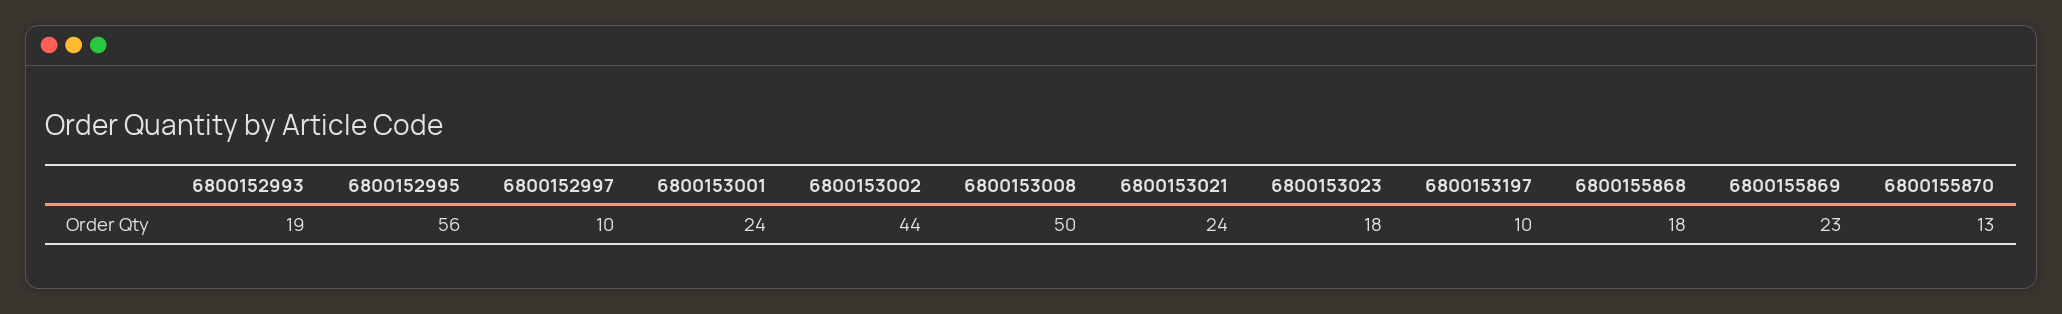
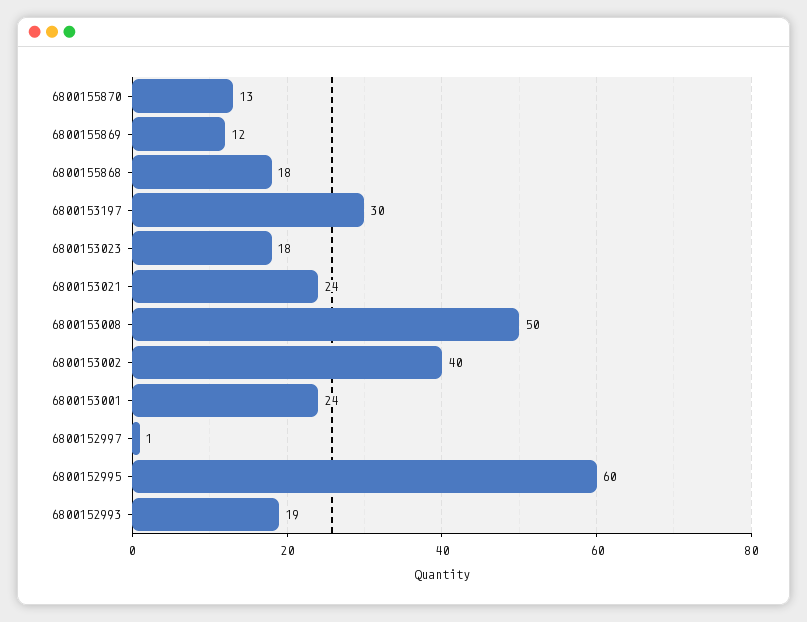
  {
    "6800152993": 19,
-   "6800152995": 56,
+   "6800152995": 60,
-   "6800152997": 10,
+   "6800152997": 1,
    "6800153001": 24,
-   "6800153002": 44,
+   "6800153002": 40,
    "6800153008": 50,
    "6800153021": 24,
    "6800153023": 18,
-   "6800153197": 10,
+   "6800153197": 30,
    "6800155868": 18,
-   "6800155869": 23,
+   "6800155869": 12,
    "6800155870": 13
  }

